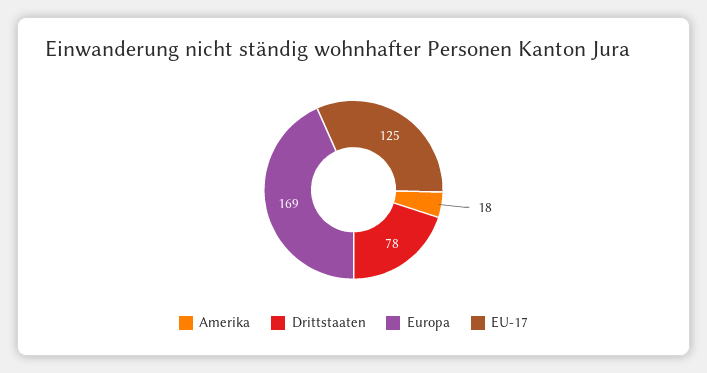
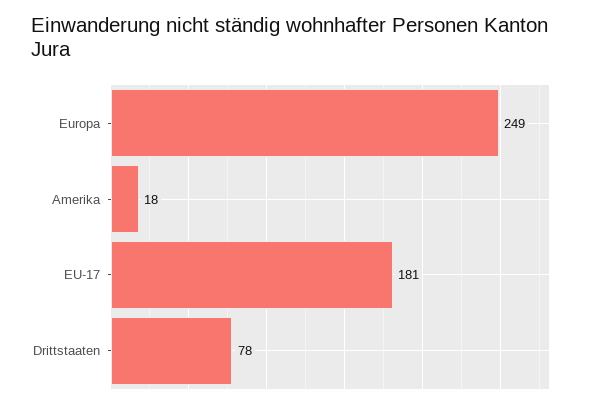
  {
    "Amerika": 18,
    "Drittstaaten": 78,
-   "Europa": 169,
+   "Europa": 249,
-   "EU-17": 125
+   "EU-17": 181
  }

